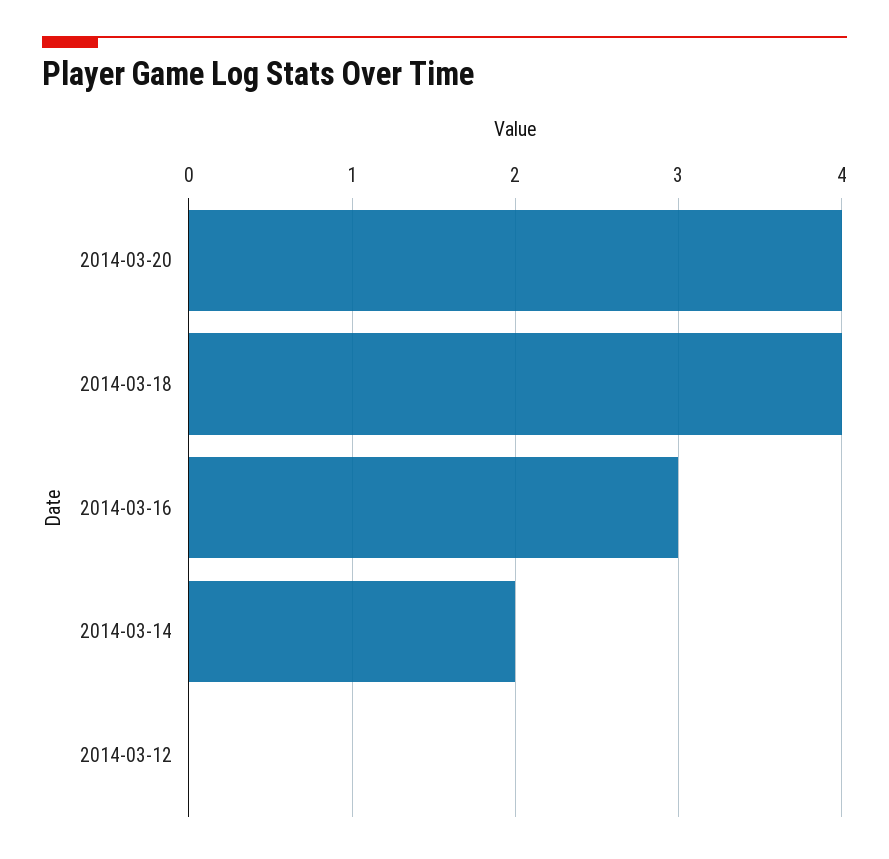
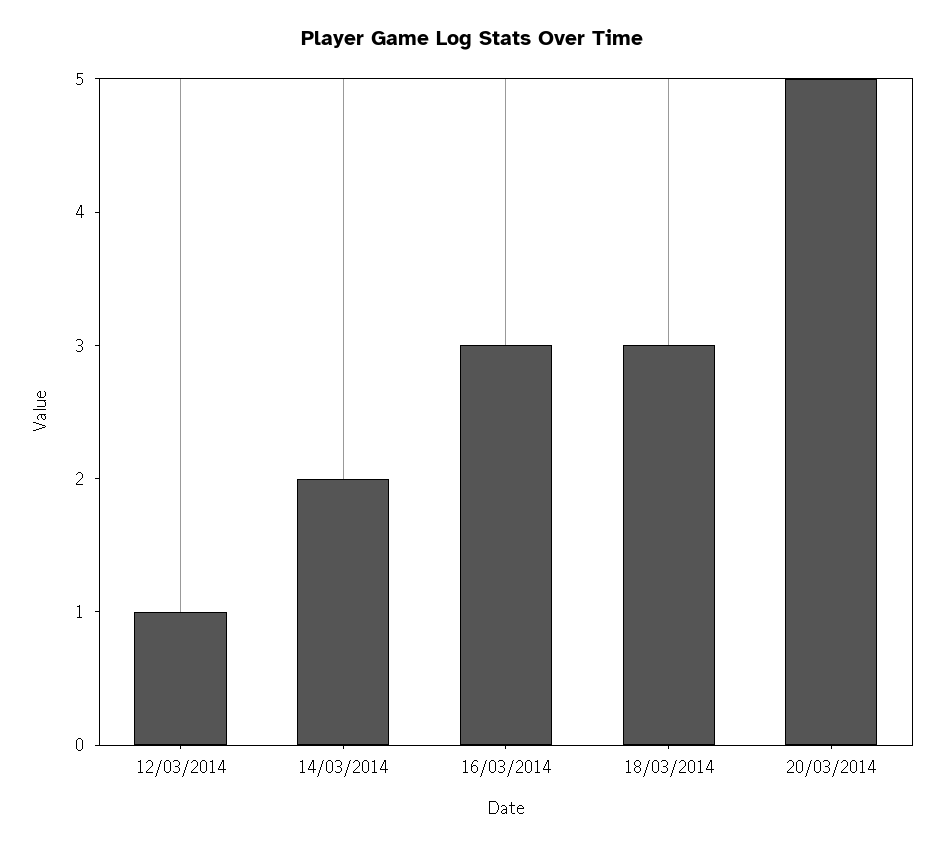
  {
-   "2014-03-20": 4,
+   "2014-03-20": 5,
-   "2014-03-18": 4,
+   "2014-03-18": 3,
    "2014-03-16": 3,
    "2014-03-14": 2,
-   "2014-03-12": 0
+   "2014-03-12": 1
  }

